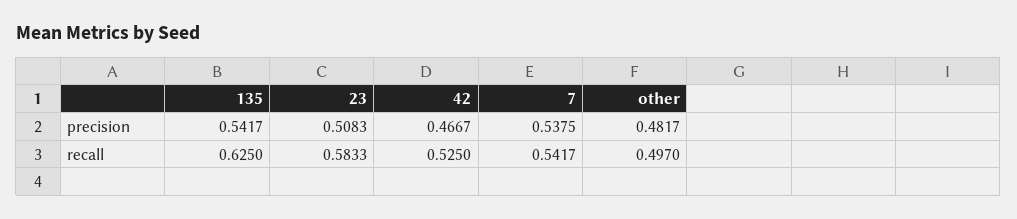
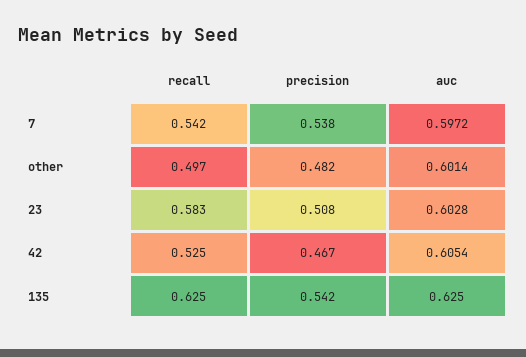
  {
    "135": {
      "precision": 0.5417,
-     "recall": 0.625
+     "recall": 0.625,
+     "auc": 0.625
    },
    "23": {
      "precision": 0.5083,
-     "recall": 0.5833
+     "recall": 0.5833,
+     "auc": 0.6028
    },
    "42": {
      "precision": 0.4667,
-     "recall": 0.525
+     "recall": 0.525,
+     "auc": 0.6054
    },
    "7": {
      "precision": 0.5375,
-     "recall": 0.5417
+     "recall": 0.5417,
+     "auc": 0.5972
    },
    "other": {
      "precision": 0.4817,
-     "recall": 0.497
+     "recall": 0.497,
+     "auc": 0.6014
    }
  }

